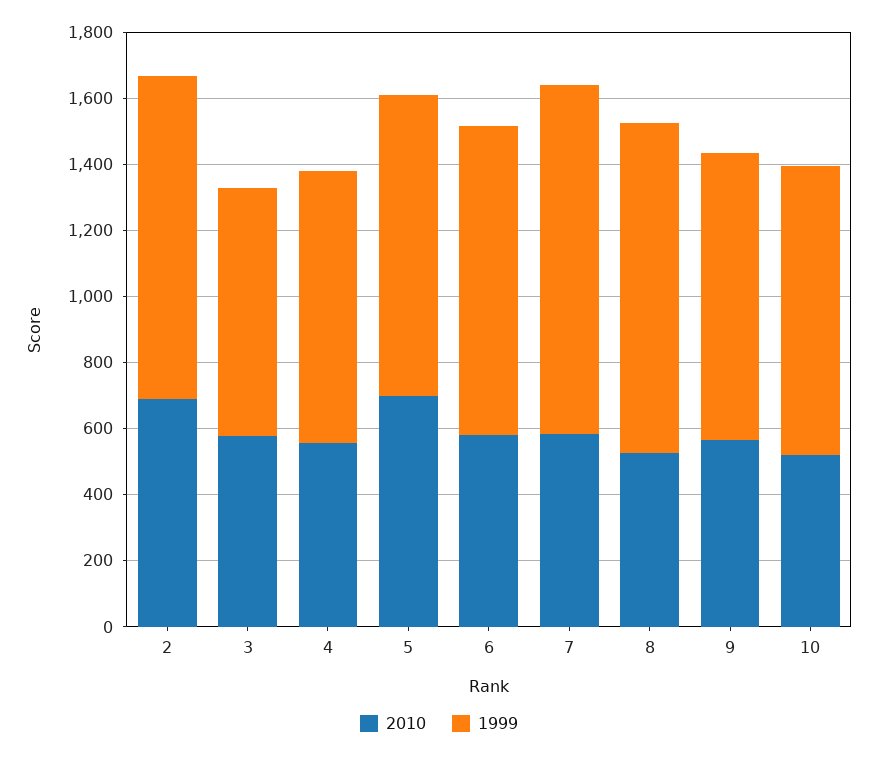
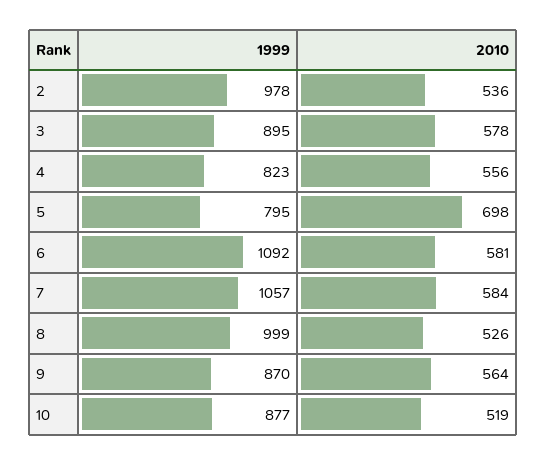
  {
    "2010": {
-     "2": 700,
+     "2": 536,
      "3": 578,
      "4": 556,
      "5": 698,
      "6": 581,
      "7": 584,
      "8": 526,
      "9": 564,
      "10": 519
    },
    "1999": {
      "2": 978,
-     "3": 750,
+     "3": 895,
      "4": 823,
-     "5": 900,
+     "5": 795,
-     "6": 950,
+     "6": 1092,
      "7": 1057,
      "8": 999,
      "9": 870,
      "10": 877
    }
  }

